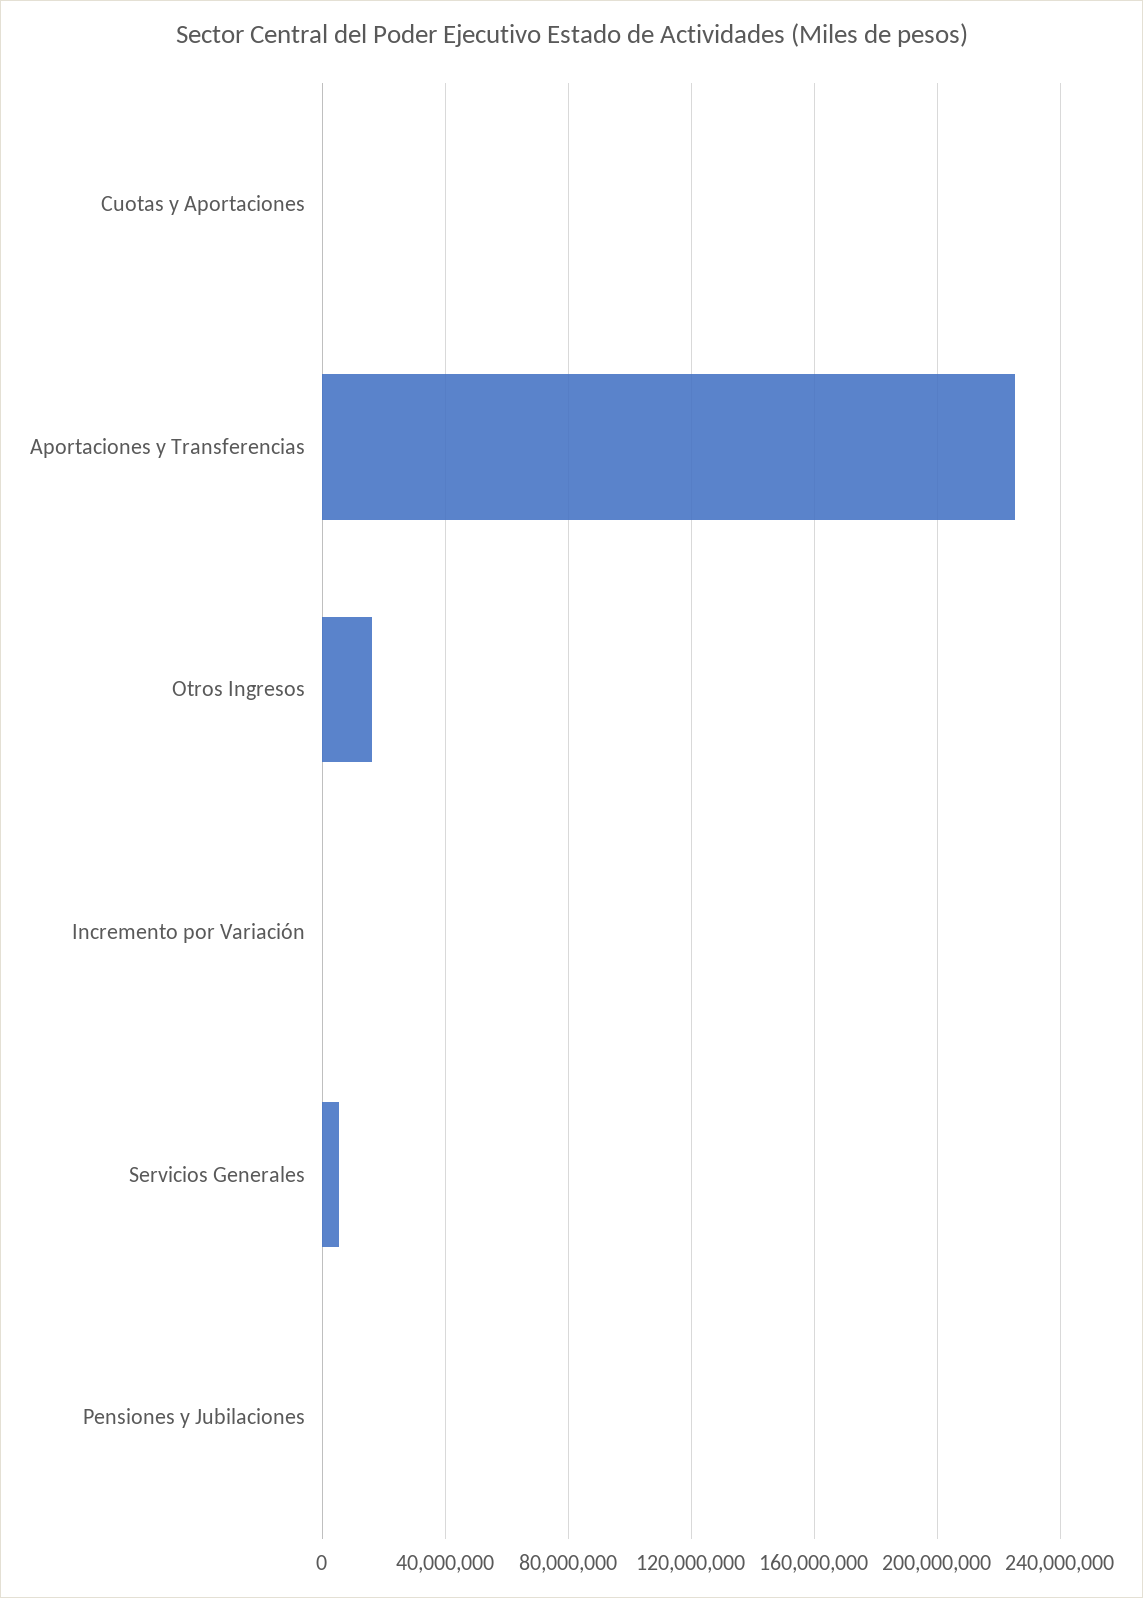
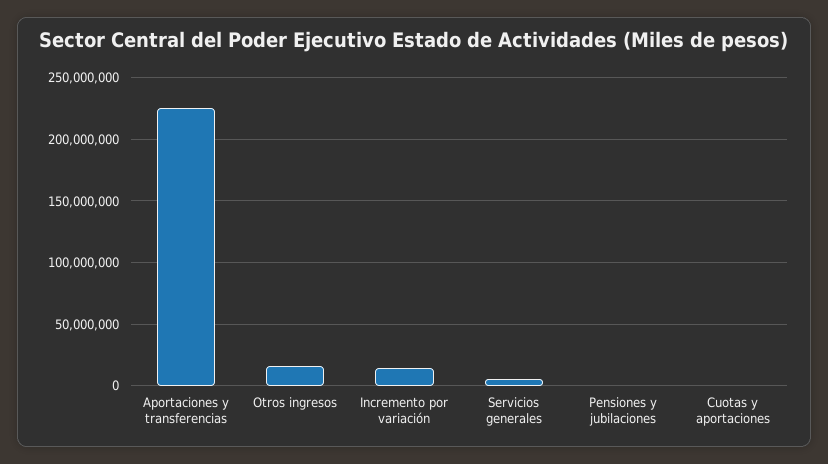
  {
    "Cuotas y Aportaciones": 0,
    "Aportaciones y Transferencias": 225000000,
    "Otros Ingresos": 15000000,
-   "Incremento por Variación": 0,
+   "Incremento por Variación": 15000000,
    "Servicios Generales": 5000000,
    "Pensiones y Jubilaciones": 0
  }

